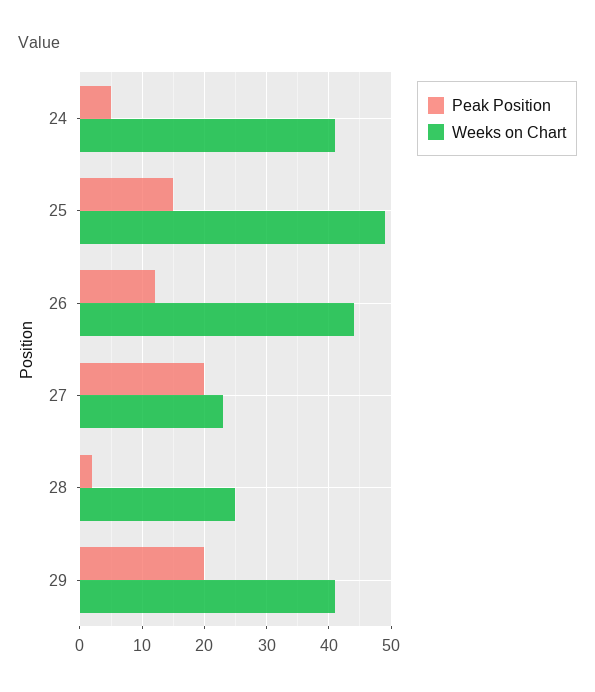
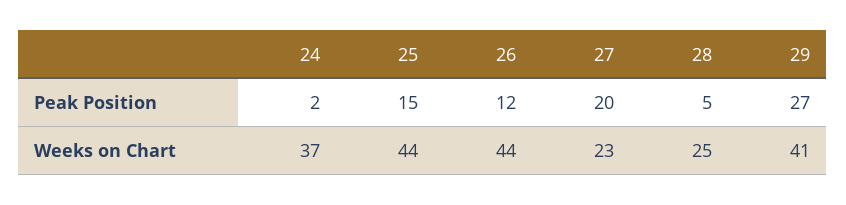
  {
    "Peak Position": {
-     "24": 5,
+     "24": 2,
      "25": 15,
      "26": 12,
      "27": 20,
-     "28": 2,
+     "28": 5,
-     "29": 20
+     "29": 27
    },
    "Weeks on Chart": {
-     "24": 41,
+     "24": 37,
-     "25": 49,
+     "25": 44,
      "26": 44,
      "27": 23,
      "28": 25,
      "29": 41
    }
  }

